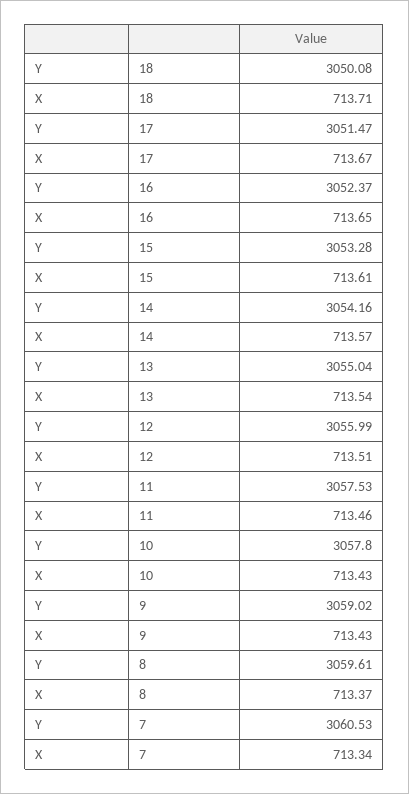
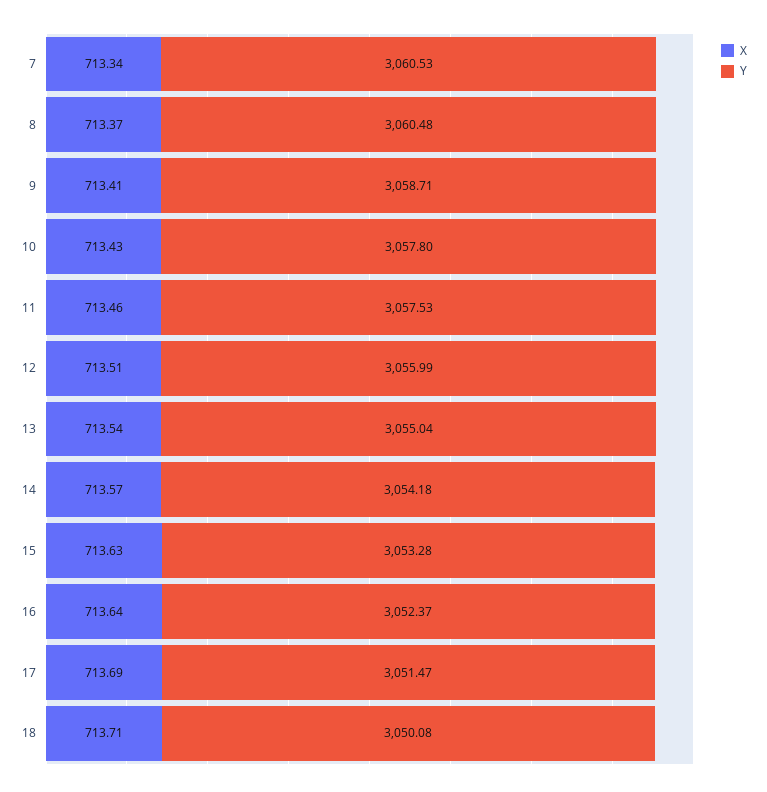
  {
    "Y": {
      "18": 3050.08,
      "17": 3051.47,
      "16": 3052.37,
      "15": 3053.28,
-     "14": 3054.16,
+     "14": 3054.18,
      "13": 3055.04,
      "12": 3055.99,
      "11": 3057.53,
      "10": 3057.8,
-     "9": 3059.02,
+     "9": 3058.71,
-     "8": 3059.61,
+     "8": 3060.48,
      "7": 3060.53
    },
    "X": {
      "18": 713.71,
-     "17": 713.67,
+     "17": 713.69,
-     "16": 713.65,
+     "16": 713.64,
-     "15": 713.61,
+     "15": 713.63,
      "14": 713.57,
      "13": 713.54,
      "12": 713.51,
      "11": 713.46,
      "10": 713.43,
-     "9": 713.43,
+     "9": 713.41,
      "8": 713.37,
      "7": 713.34
    }
  }

